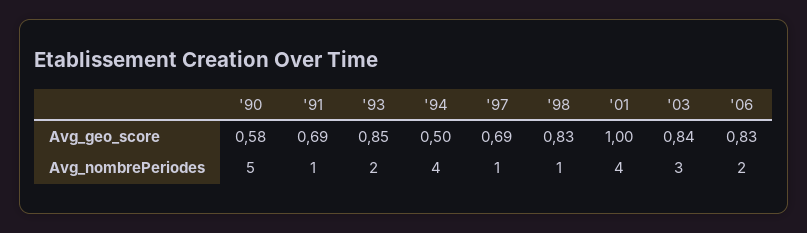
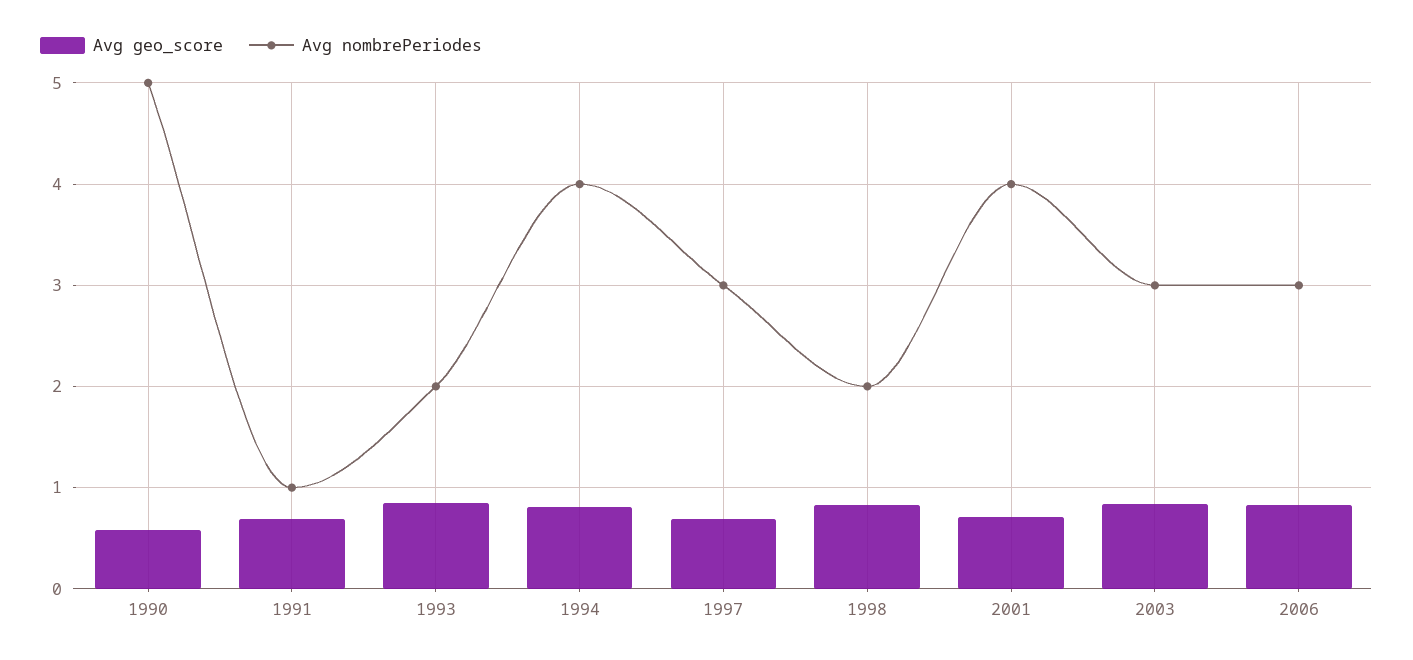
  {
    "Avg_geo_score": {
      "'90": 0.58,
      "'91": 0.69,
      "'93": 0.85,
-     "'94": 0.5,
+     "'94": 0.8,
      "'97": 0.69,
      "'98": 0.83,
-     "'01": 1,
+     "'01": 0.7,
      "'03": 0.84,
      "'06": 0.83
    },
    "Avg_nombrePeriodes": {
      "'90": 5,
      "'91": 1,
      "'93": 2,
      "'94": 4,
-     "'97": 1,
+     "'97": 3,
-     "'98": 1,
+     "'98": 2,
      "'01": 4,
      "'03": 3,
-     "'06": 2
+     "'06": 3
    }
  }

